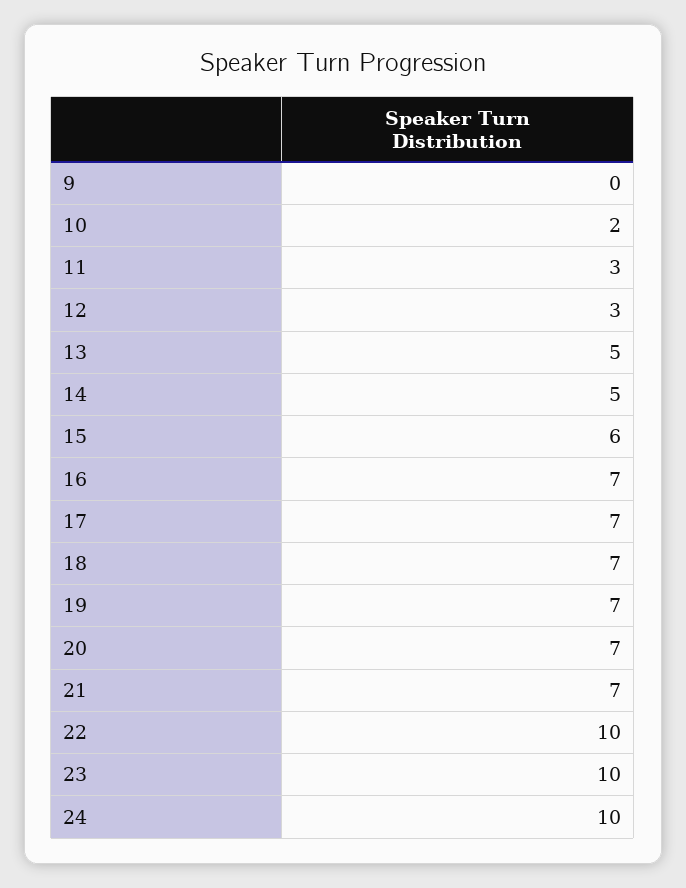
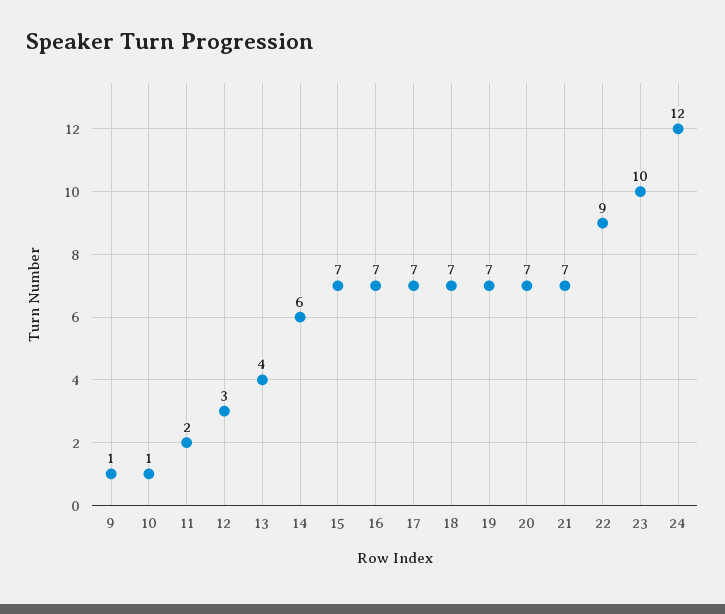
  {
-   "9": 0,
+   "9": 1,
-   "10": 2,
+   "10": 1,
-   "11": 3,
+   "11": 2,
    "12": 3,
-   "13": 5,
+   "13": 4,
-   "14": 5,
+   "14": 6,
-   "15": 6,
+   "15": 7,
    "16": 7,
    "17": 7,
    "18": 7,
    "19": 7,
    "20": 7,
    "21": 7,
-   "22": 10,
+   "22": 9,
    "23": 10,
-   "24": 10
+   "24": 12
  }

